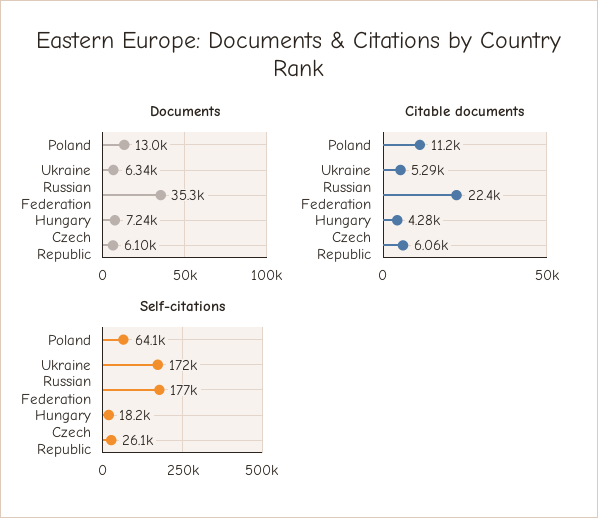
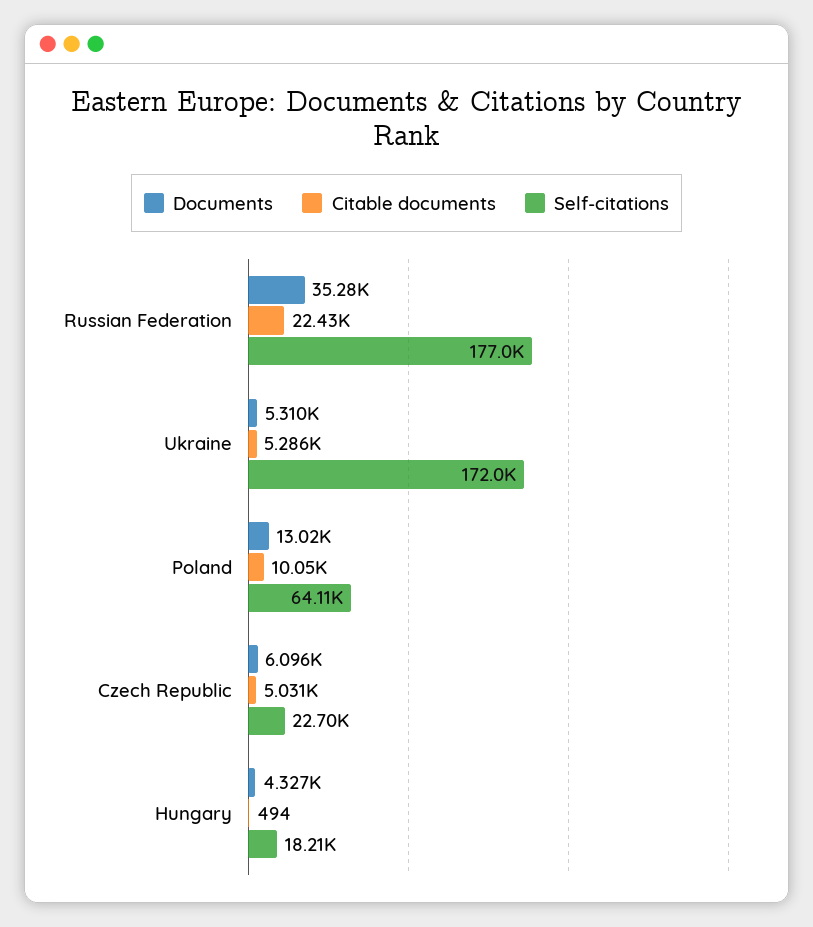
  {
    "Documents": {
      "Poland": 13020,
-     "Ukraine": 6340,
+     "Ukraine": 5310,
      "Russian Federation": 35280,
-     "Hungary": 7240,
+     "Hungary": 4327,
      "Czech Republic": 6096
    },
    "Citable documents": {
-     "Poland": 11200,
+     "Poland": 10050,
      "Ukraine": 5286,
      "Russian Federation": 22430,
-     "Hungary": 4280,
+     "Hungary": 494,
-     "Czech Republic": 6060
+     "Czech Republic": 5031
    },
    "Self-citations": {
      "Poland": 64110,
      "Ukraine": 172000,
      "Russian Federation": 177000,
      "Hungary": 18210,
-     "Czech Republic": 26100
+     "Czech Republic": 22700
    }
  }

